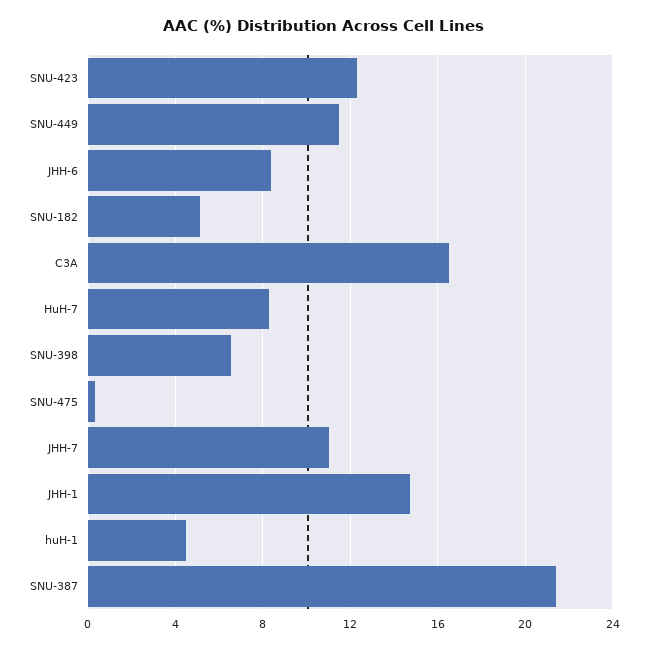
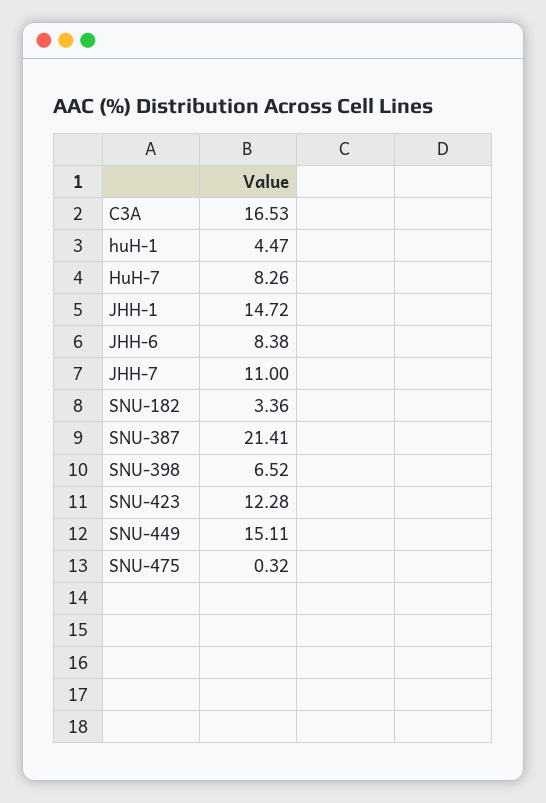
  {
    "SNU-423": 12.28,
-   "SNU-449": 11.5,
+   "SNU-449": 15.11,
    "JHH-6": 8.38,
-   "SNU-182": 5,
+   "SNU-182": 3.36,
    "C3A": 16.53,
    "HuH-7": 8.26,
    "SNU-398": 6.52,
    "SNU-475": 0.32,
    "JHH-7": 11,
    "JHH-1": 14.72,
    "huH-1": 4.47,
    "SNU-387": 21.41
  }

